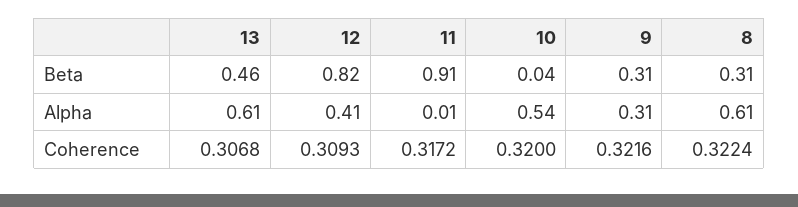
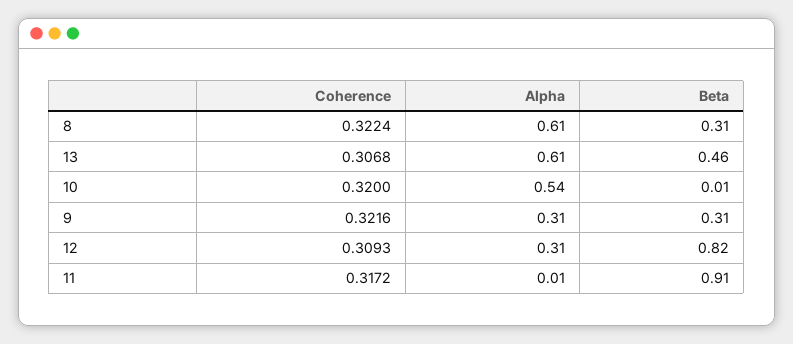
  {
    "13": {
      "Beta": 0.46,
      "Alpha": 0.61,
      "Coherence": 0.3068
    },
    "12": {
      "Beta": 0.82,
-     "Alpha": 0.41,
+     "Alpha": 0.31,
      "Coherence": 0.3093
    },
    "11": {
      "Beta": 0.91,
      "Alpha": 0.01,
      "Coherence": 0.3172
    },
    "10": {
-     "Beta": 0.04,
+     "Beta": 0.01,
      "Alpha": 0.54,
      "Coherence": 0.32
    },
    "9": {
      "Beta": 0.31,
      "Alpha": 0.31,
      "Coherence": 0.3216
    },
    "8": {
      "Beta": 0.31,
      "Alpha": 0.61,
      "Coherence": 0.3224
    }
  }

